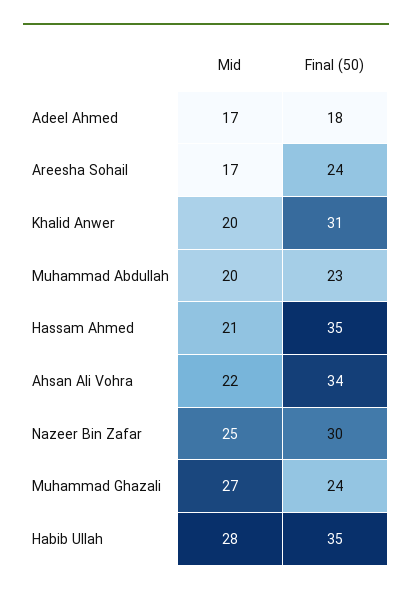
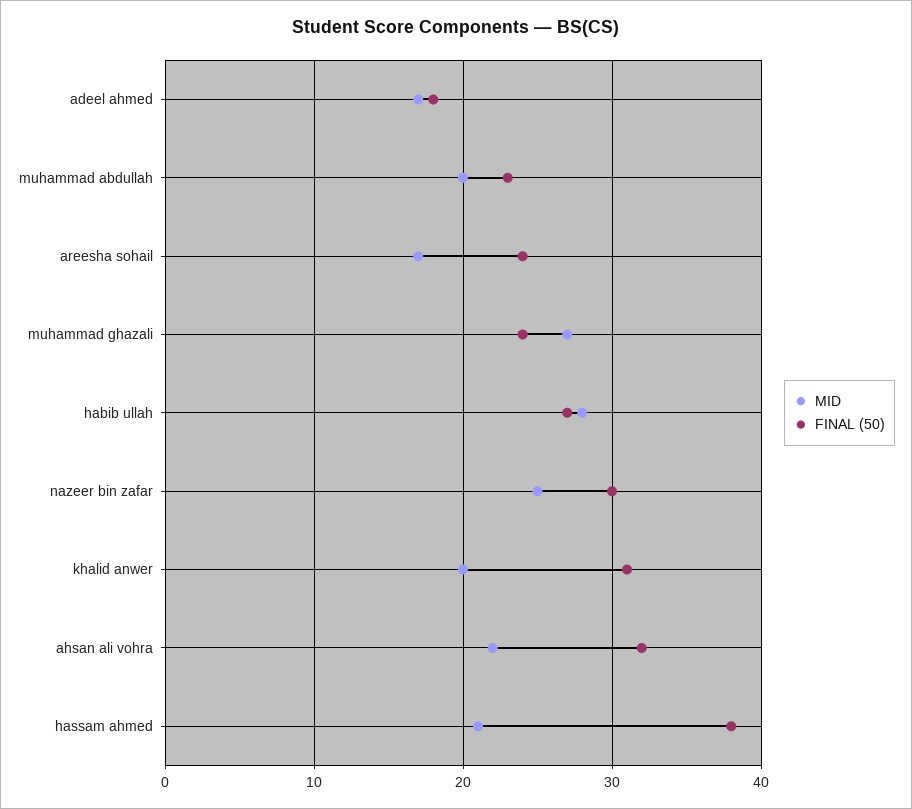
  {
    "Mid": {
      "Adeel Ahmed": 17,
      "Areesha Sohail": 17,
      "Khalid Anwer": 20,
      "Muhammad Abdullah": 20,
      "Hassam Ahmed": 21,
      "Ahsan Ali Vohra": 22,
      "Nazeer Bin Zafar": 25,
      "Muhammad Ghazali": 27,
      "Habib Ullah": 28
    },
    "Final (50)": {
      "Adeel Ahmed": 18,
      "Areesha Sohail": 24,
      "Khalid Anwer": 31,
      "Muhammad Abdullah": 23,
-     "Hassam Ahmed": 35,
+     "Hassam Ahmed": 38,
-     "Ahsan Ali Vohra": 34,
+     "Ahsan Ali Vohra": 32,
      "Nazeer Bin Zafar": 30,
      "Muhammad Ghazali": 24,
-     "Habib Ullah": 35
+     "Habib Ullah": 27
    }
  }

